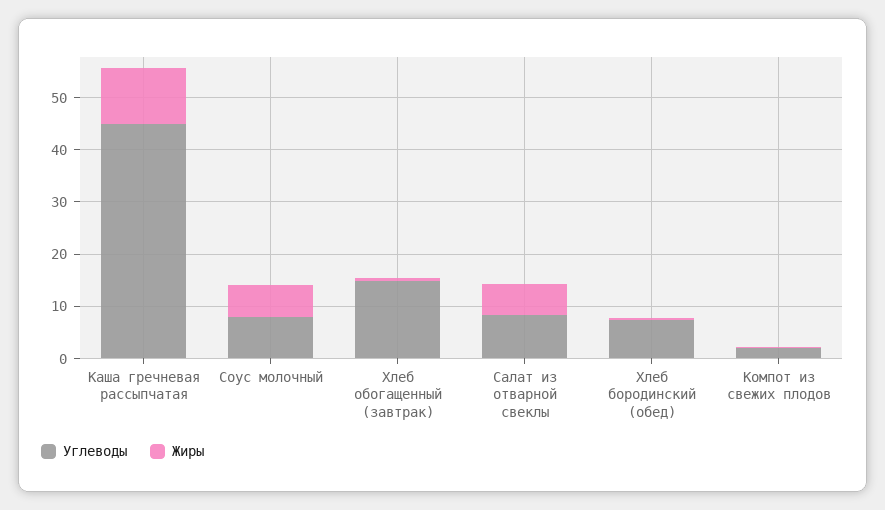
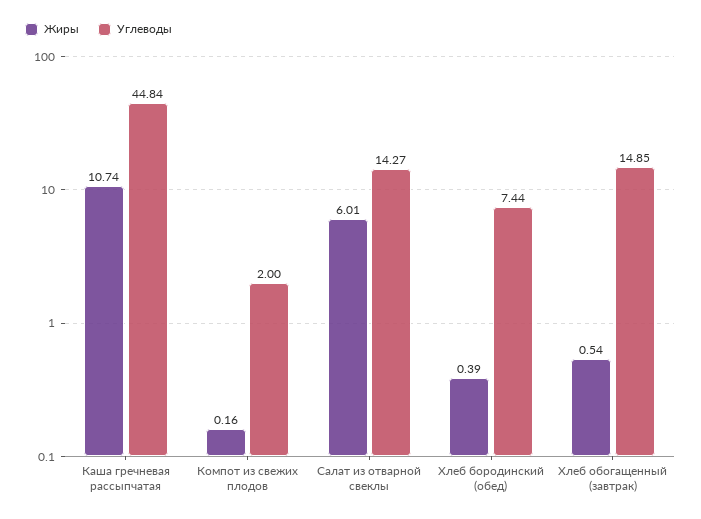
  {
    "Углеводы": {
      "Каша гречневая рассыпчатая": 44.84,
-     "Соус молочный": 8,
      "Хлеб обогащенный (завтрак)": 14.85,
-     "Салат из отварной свеклы": 8,
+     "Салат из отварной свеклы": 14.27,
      "Хлеб бородинский (обед)": 7.44,
      "Компот из свежих плодов": 2
    },
    "Жиры": {
      "Каша гречневая рассыпчатая": 10.74,
-     "Соус молочный": 6,
      "Хлеб обогащенный (завтрак)": 0.54,
      "Салат из отварной свеклы": 6.01,
      "Хлеб бородинский (обед)": 0.39,
      "Компот из свежих плодов": 0.16
    }
  }

